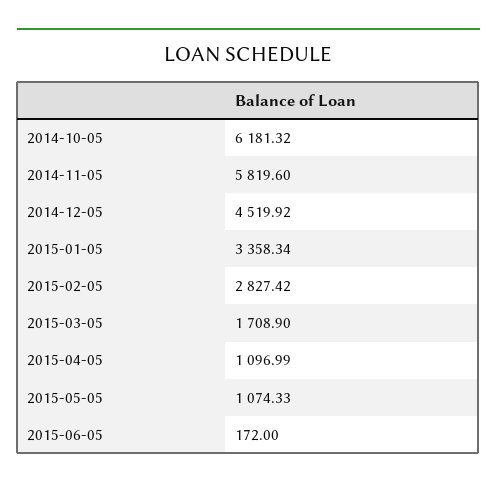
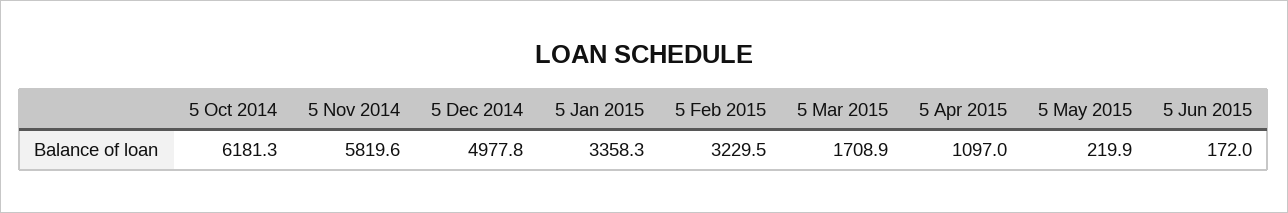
  {
    "2014-10-05": 6181.32,
    "2014-11-05": 5819.6,
-   "2014-12-05": 4519.92,
+   "2014-12-05": 4977.8,
    "2015-01-05": 3358.34,
-   "2015-02-05": 2827.42,
+   "2015-02-05": 3229.5,
    "2015-03-05": 1708.9,
    "2015-04-05": 1096.99,
-   "2015-05-05": 1074.33,
+   "2015-05-05": 219.9,
    "2015-06-05": 172
  }

